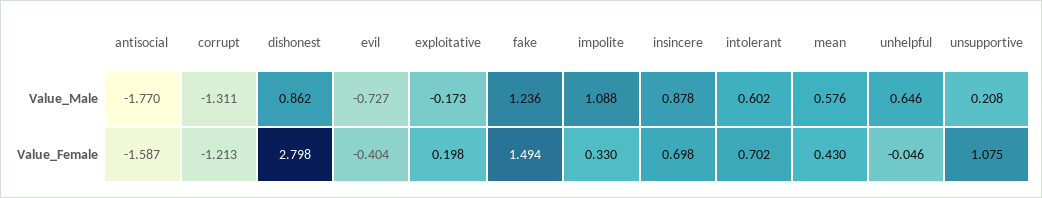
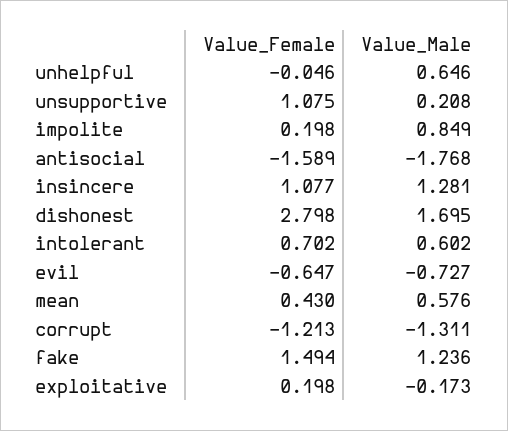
  {
    "antisocial": {
-     "Value_Male": -1.77,
+     "Value_Male": -1.768,
-     "Value_Female": -1.587
+     "Value_Female": -1.589
    },
    "corrupt": {
      "Value_Male": -1.311,
      "Value_Female": -1.213
    },
    "dishonest": {
-     "Value_Male": 0.862,
+     "Value_Male": 1.695,
      "Value_Female": 2.798
    },
    "evil": {
      "Value_Male": -0.727,
-     "Value_Female": -0.404
+     "Value_Female": -0.647
    },
    "exploitative": {
      "Value_Male": -0.173,
      "Value_Female": 0.198
    },
    "fake": {
      "Value_Male": 1.236,
      "Value_Female": 1.494
    },
    "impolite": {
-     "Value_Male": 1.088,
+     "Value_Male": 0.849,
-     "Value_Female": 0.33
+     "Value_Female": 0.198
    },
    "insincere": {
-     "Value_Male": 0.878,
+     "Value_Male": 1.281,
-     "Value_Female": 0.698
+     "Value_Female": 1.077
    },
    "intolerant": {
      "Value_Male": 0.602,
      "Value_Female": 0.702
    },
    "mean": {
      "Value_Male": 0.576,
      "Value_Female": 0.43
    },
    "unhelpful": {
      "Value_Male": 0.646,
      "Value_Female": -0.046
    },
    "unsupportive": {
      "Value_Male": 0.208,
      "Value_Female": 1.075
    }
  }

